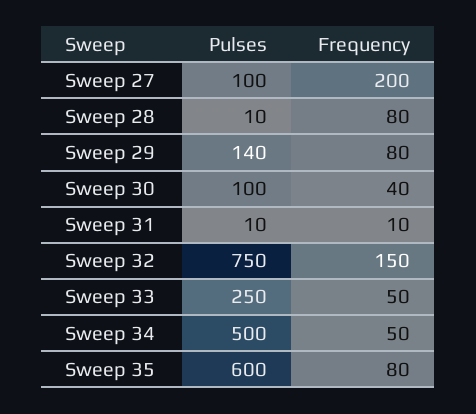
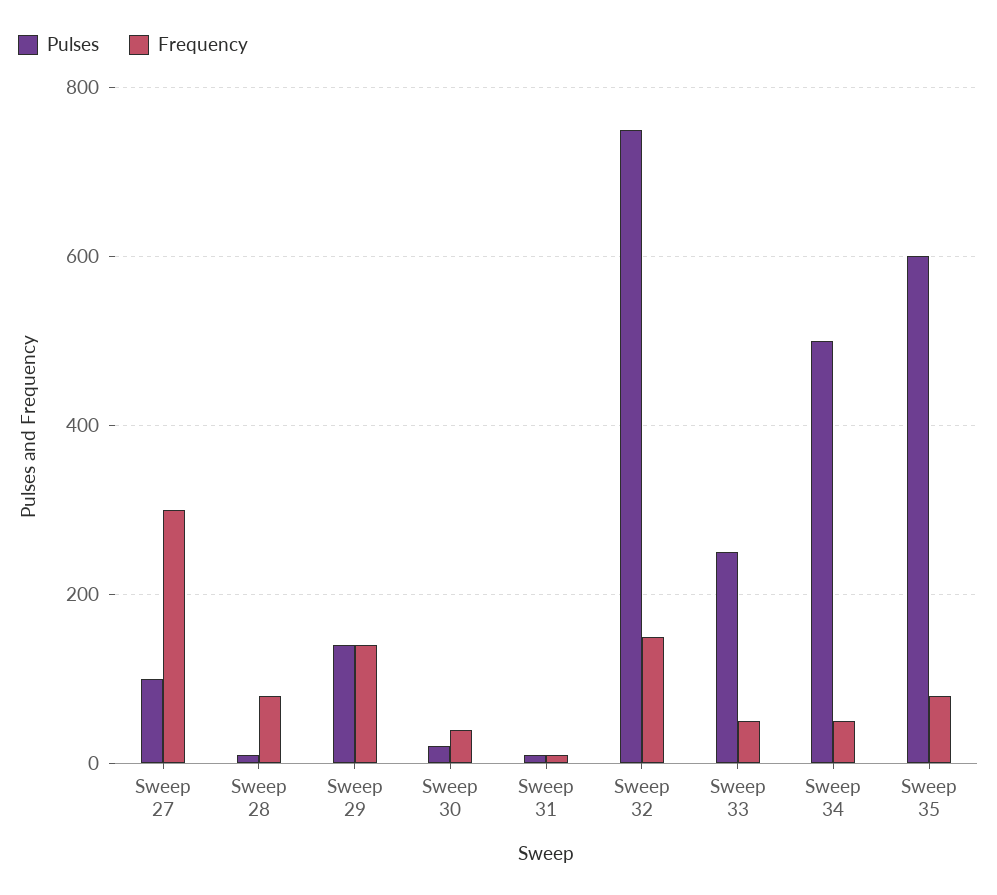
  {
    "Pulses": {
      "Sweep 27": 100,
      "Sweep 28": 10,
      "Sweep 29": 140,
-     "Sweep 30": 100,
+     "Sweep 30": 20,
      "Sweep 31": 10,
      "Sweep 32": 750,
      "Sweep 33": 250,
      "Sweep 34": 500,
      "Sweep 35": 600
    },
    "Frequency": {
-     "Sweep 27": 200,
+     "Sweep 27": 300,
      "Sweep 28": 80,
-     "Sweep 29": 80,
+     "Sweep 29": 140,
      "Sweep 30": 40,
      "Sweep 31": 10,
      "Sweep 32": 150,
      "Sweep 33": 50,
      "Sweep 34": 50,
      "Sweep 35": 80
    }
  }

